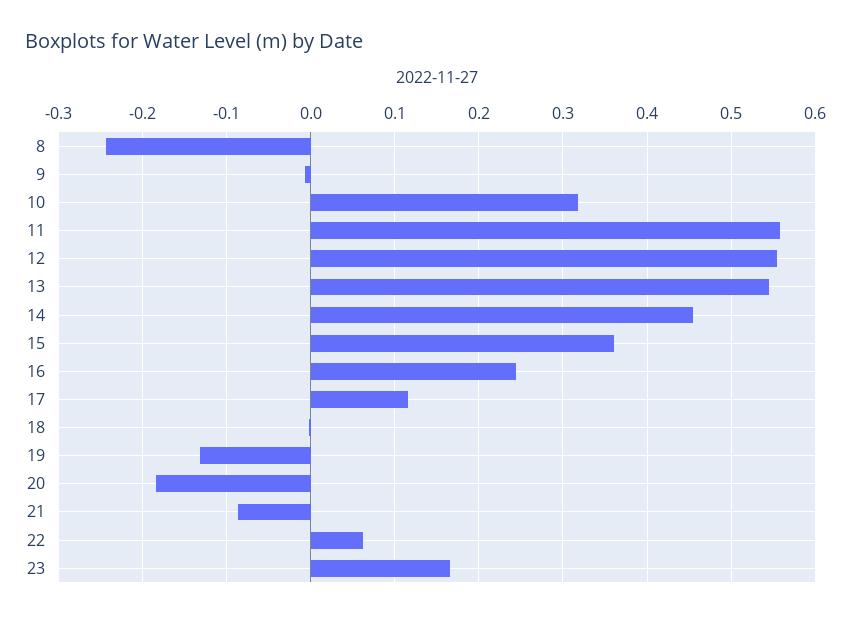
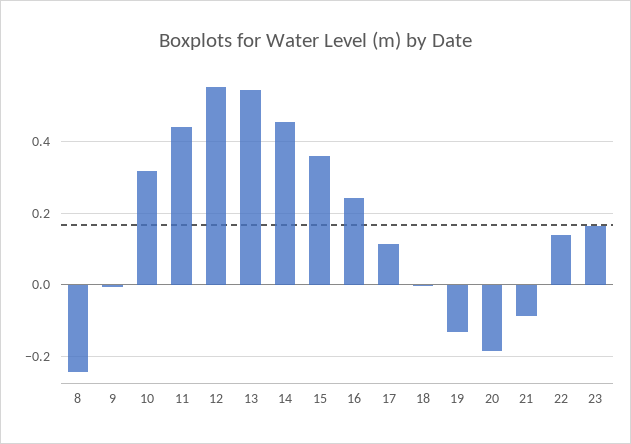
  {
    "8": -0.24,
    "9": -0.01,
    "10": 0.32,
-   "11": 0.56,
+   "11": 0.44,
    "12": 0.55,
    "13": 0.55,
    "14": 0.46,
    "15": 0.36,
    "16": 0.24,
    "17": 0.12,
    "18": 0,
    "19": -0.13,
    "20": -0.18,
    "21": -0.09,
-   "22": 0.06,
+   "22": 0.14,
    "23": 0.17
  }

